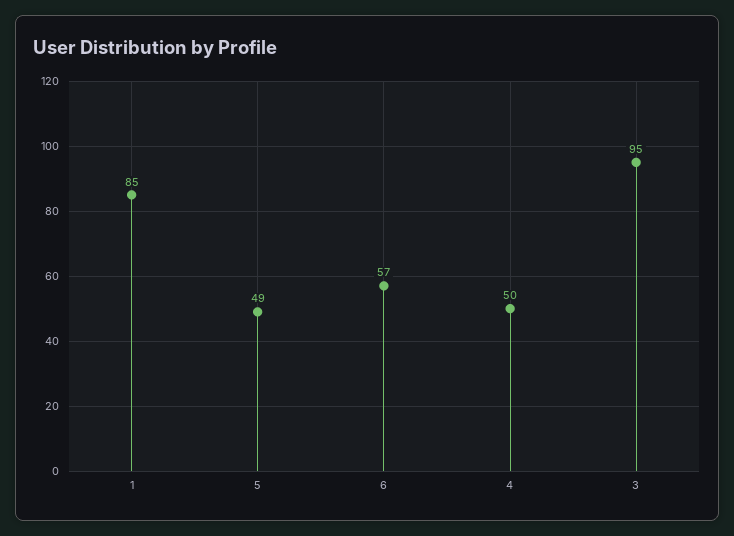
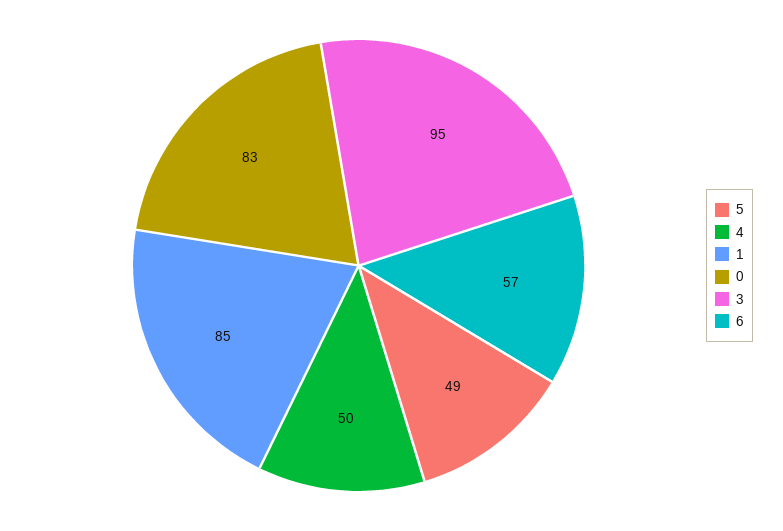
  {
    "1": 85,
    "5": 49,
    "6": 57,
    "4": 50,
-   "3": 95
+   "3": 95,
+   "0": 83
  }

